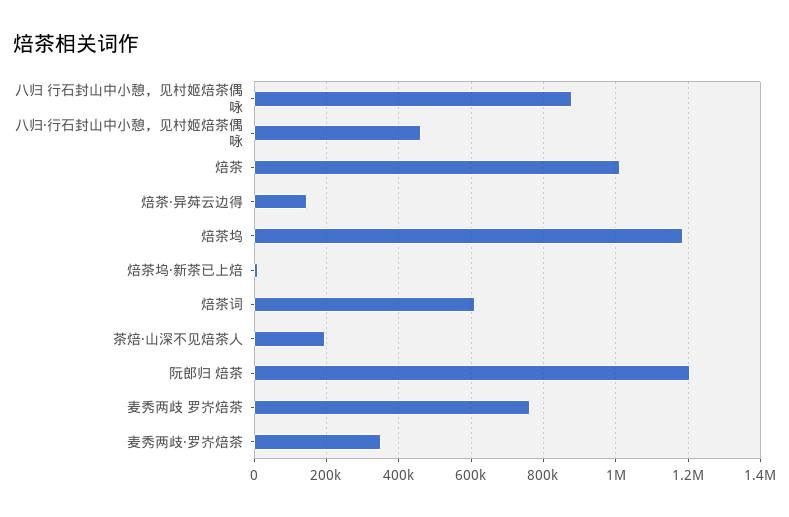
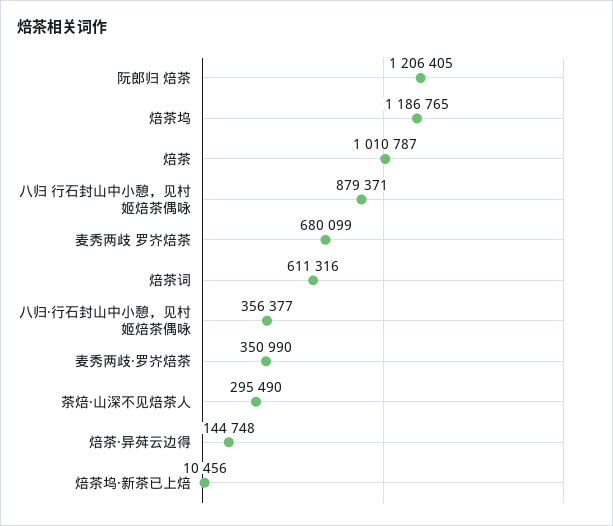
  {
    "八归 行石封山中小憩，见村姬焙茶偶咏": 879371,
-   "八归·行石封山中小憩，见村姬焙茶偶咏": 460000,
+   "八归·行石封山中小憩，见村姬焙茶偶咏": 356377,
    "焙茶": 1010787,
    "焙茶·异荈云边得": 144748,
    "焙茶坞": 1186765,
    "焙茶坞·新茶已上焙": 10456,
    "焙茶词": 611316,
-   "茶焙·山深不见焙茶人": 200000,
+   "茶焙·山深不见焙茶人": 295490,
    "阮郎归 焙茶": 1206405,
-   "麦秀两歧 罗岕焙茶": 760000,
+   "麦秀两歧 罗岕焙茶": 680099,
    "麦秀两歧·罗岕焙茶": 350990
  }

